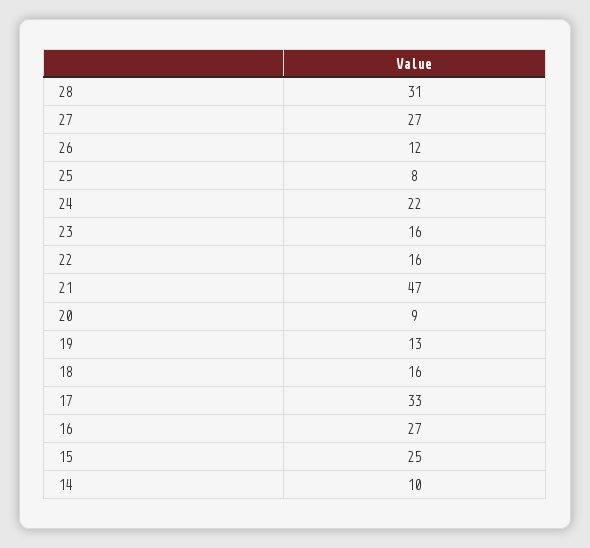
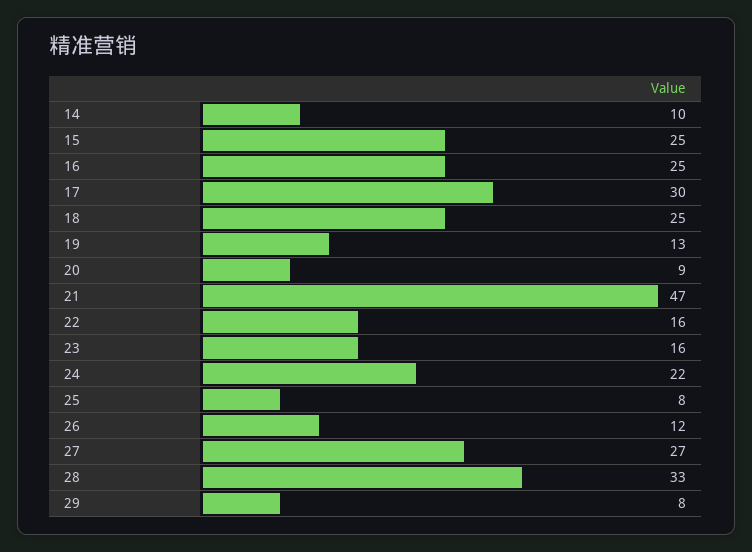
  {
-   "28": 31,
+   "28": 33,
    "27": 27,
    "26": 12,
    "25": 8,
    "24": 22,
    "23": 16,
    "22": 16,
    "21": 47,
    "20": 9,
    "19": 13,
-   "18": 16,
+   "18": 25,
-   "17": 33,
+   "17": 30,
-   "16": 27,
+   "16": 25,
    "15": 25,
-   "14": 10
+   "14": 10,
+   "29": 8
  }

